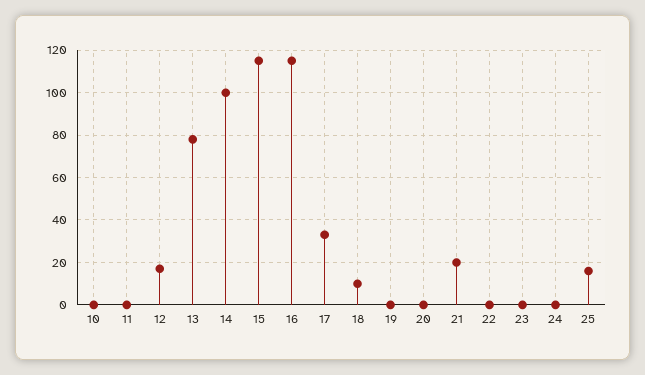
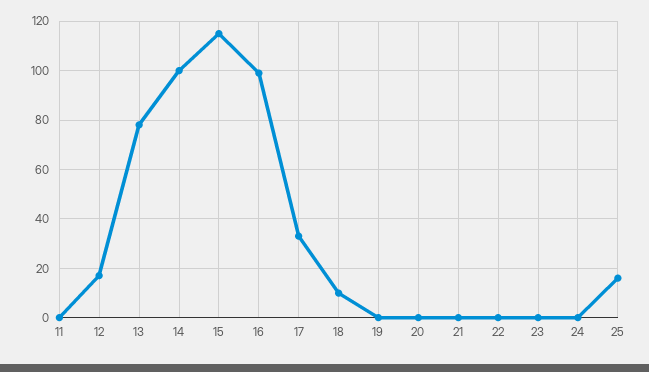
  {
-   "10": 0,
    "11": 0,
    "12": 15,
    "13": 80,
    "14": 100,
    "15": 115,
-   "16": 115,
+   "16": 100,
    "17": 35,
    "18": 10,
    "19": 0,
    "20": 0,
-   "21": 20,
+   "21": 0,
    "22": 0,
    "23": 0,
    "24": 0,
    "25": 15
  }

